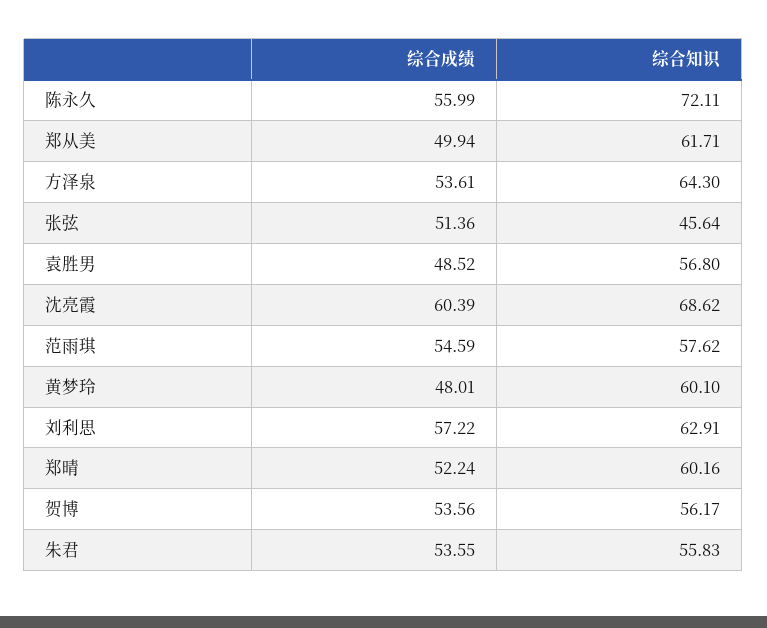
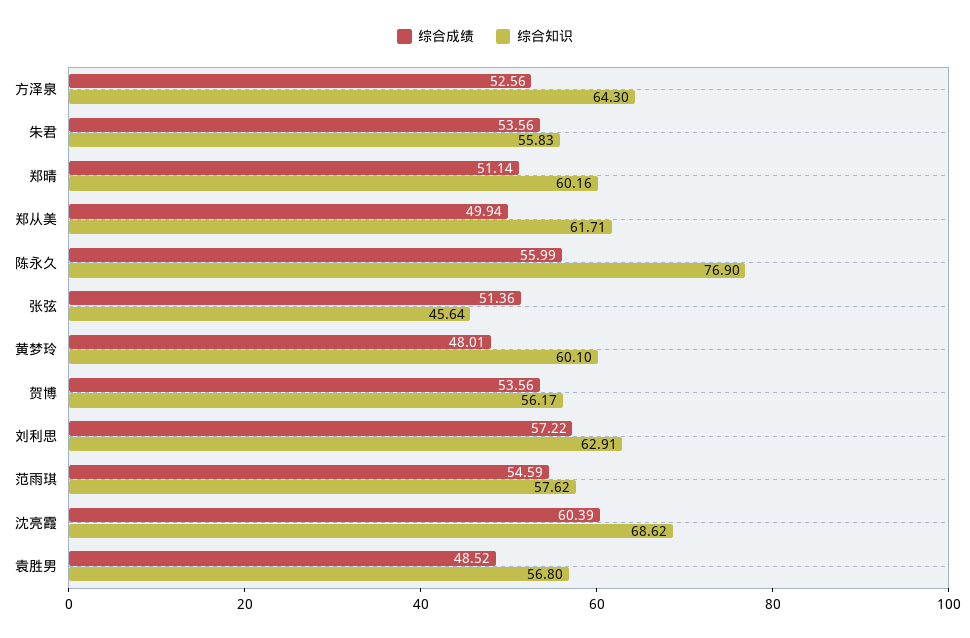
  {
    "综合成绩": {
      "陈永久": 55.99,
      "郑从美": 49.94,
-     "方泽泉": 53.61,
+     "方泽泉": 52.56,
      "张弦": 51.36,
      "袁胜男": 48.52,
      "沈亮霞": 60.39,
      "范雨琪": 54.59,
      "黄梦玲": 48.01,
      "刘利思": 57.22,
-     "郑晴": 52.24,
+     "郑晴": 51.14,
      "贺博": 53.56,
-     "朱君": 53.55
+     "朱君": 53.56
    },
    "综合知识": {
-     "陈永久": 72.11,
+     "陈永久": 76.9,
      "郑从美": 61.71,
      "方泽泉": 64.3,
      "张弦": 45.64,
      "袁胜男": 56.8,
      "沈亮霞": 68.62,
      "范雨琪": 57.62,
      "黄梦玲": 60.1,
      "刘利思": 62.91,
      "郑晴": 60.16,
      "贺博": 56.17,
      "朱君": 55.83
    }
  }

